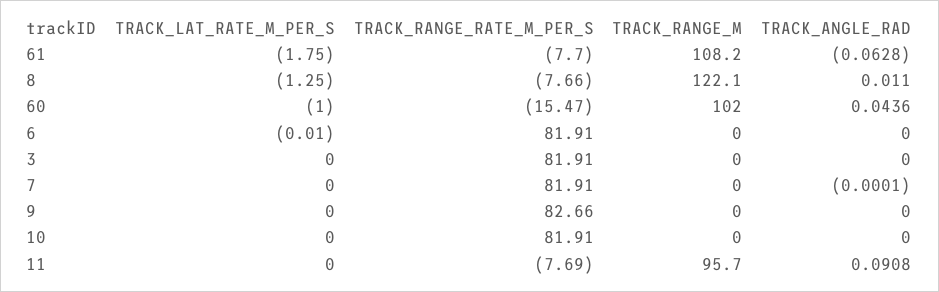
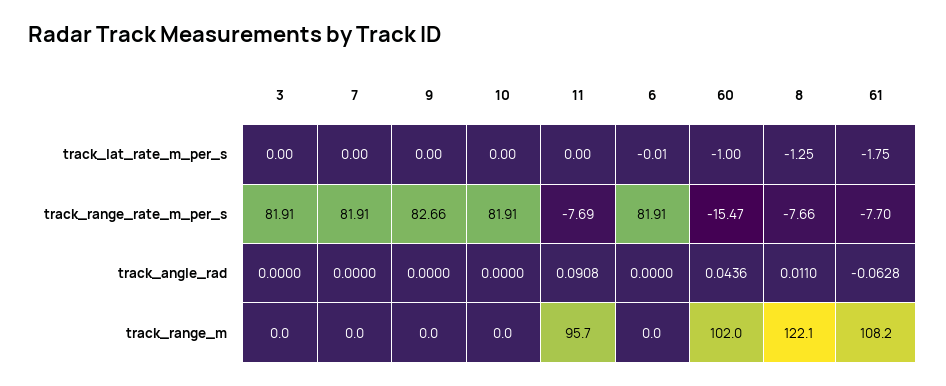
  {
    "TRACK_LAT_RATE_M_PER_S": {
      "61": -1.75,
      "8": -1.25,
      "60": -1,
      "6": -0.01,
      "3": 0,
      "7": 0,
      "9": 0,
      "10": 0,
      "11": 0
    },
    "TRACK_RANGE_RATE_M_PER_S": {
      "61": -7.7,
      "8": -7.66,
      "60": -15.47,
      "6": 81.91,
      "3": 81.91,
      "7": 81.91,
      "9": 82.66,
      "10": 81.91,
      "11": -7.69
    },
    "TRACK_RANGE_M": {
      "61": 108.2,
      "8": 122.1,
      "60": 102,
      "6": 0,
      "3": 0,
      "7": 0,
      "9": 0,
      "10": 0,
      "11": 95.7
    },
    "TRACK_ANGLE_RAD": {
      "61": -0.0628,
      "8": 0.011,
      "60": 0.0436,
      "6": 0,
      "3": 0,
-     "7": -0.0001,
+     "7": 0,
      "9": 0,
      "10": 0,
      "11": 0.0908
    }
  }

